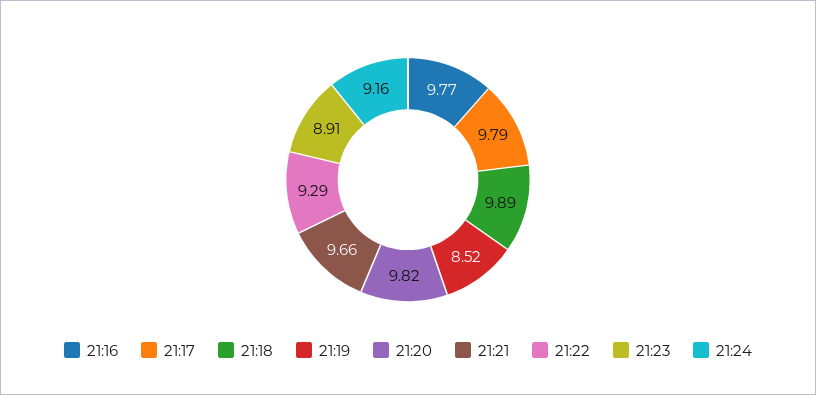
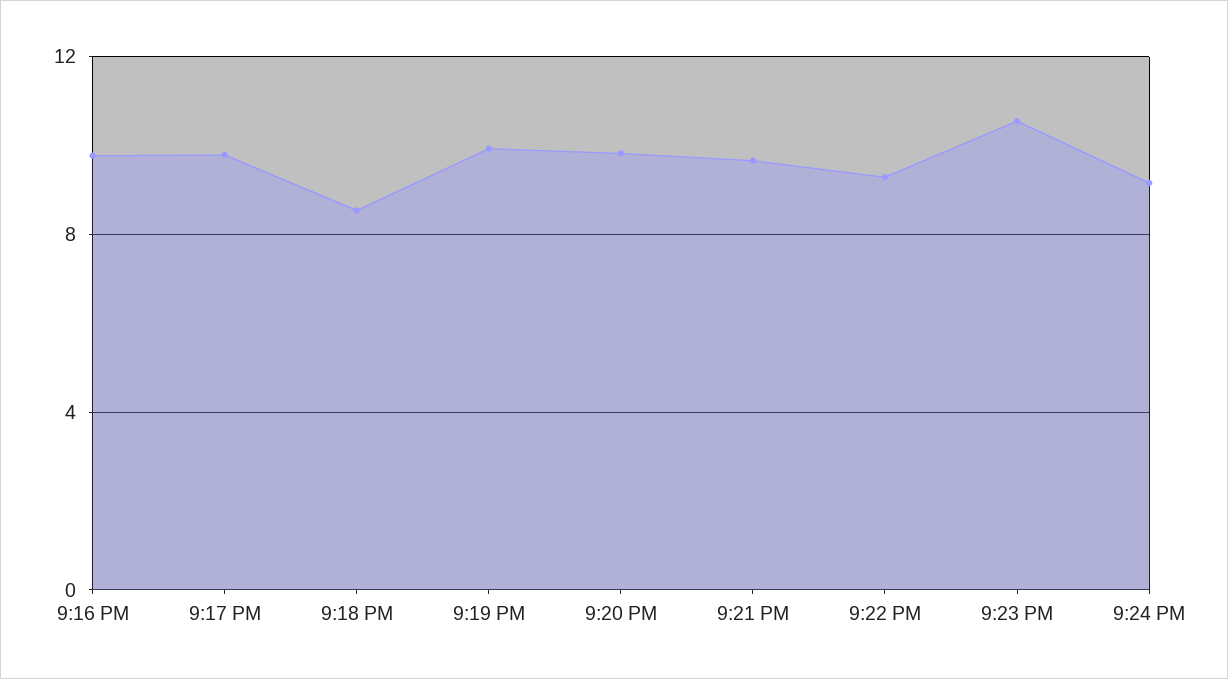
  {
    "21:16": 9.77,
    "21:17": 9.79,
-   "21:18": 9.89,
+   "21:18": 8.5,
-   "21:19": 8.52,
+   "21:19": 10,
    "21:20": 9.82,
    "21:21": 9.66,
    "21:22": 9.29,
-   "21:23": 8.91,
+   "21:23": 10.5,
    "21:24": 9.16
  }

